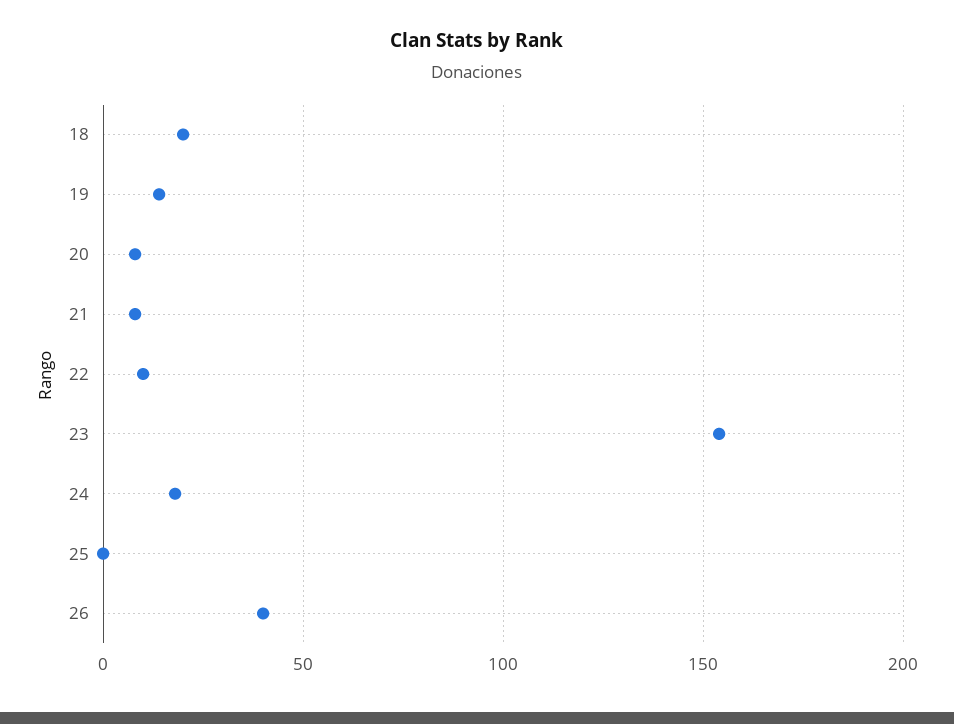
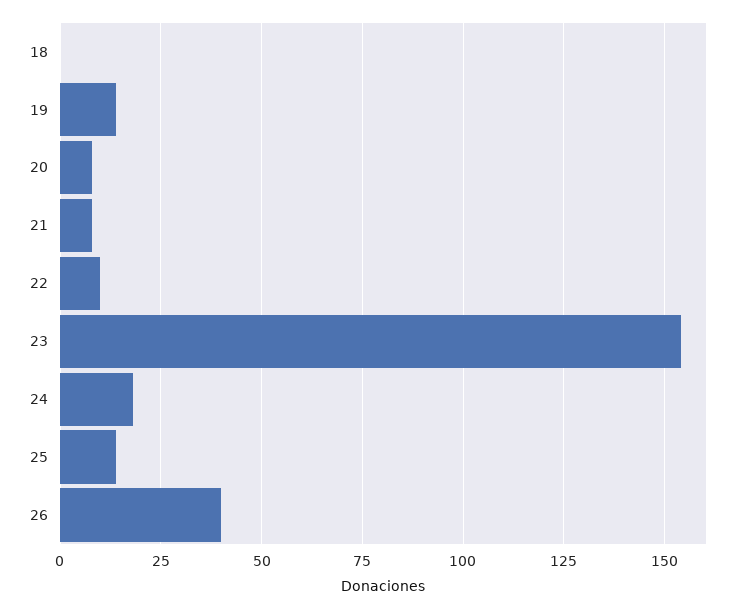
  {
-   "18": 20,
+   "18": 0,
    "19": 15,
    "20": 10,
    "21": 10,
    "22": 10,
    "23": 155,
    "24": 20,
-   "25": 0,
+   "25": 15,
    "26": 40
  }

